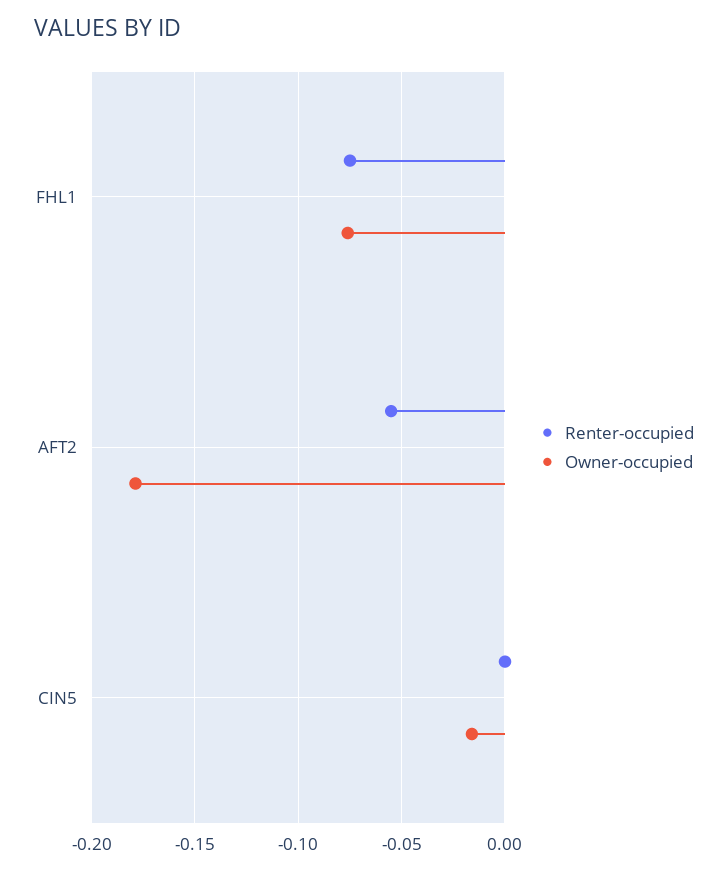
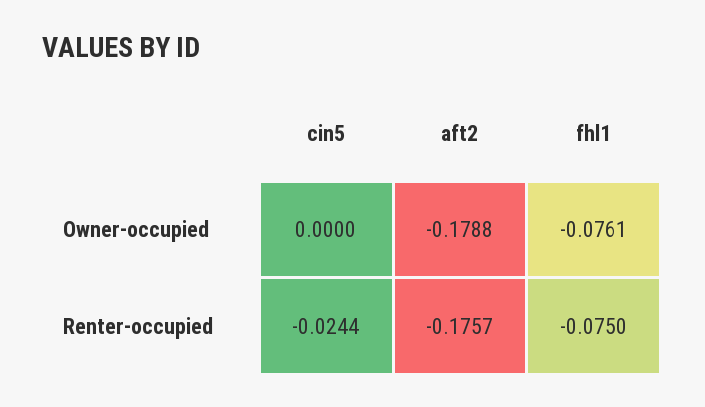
  {
    "Renter-occupied": {
      "FHL1": -0.075,
-     "AFT2": -0.055,
+     "AFT2": -0.1757,
-     "CIN5": 0
+     "CIN5": -0.0244
    },
    "Owner-occupied": {
      "FHL1": -0.0761,
      "AFT2": -0.1788,
-     "CIN5": -0.015
+     "CIN5": 0
    }
  }

